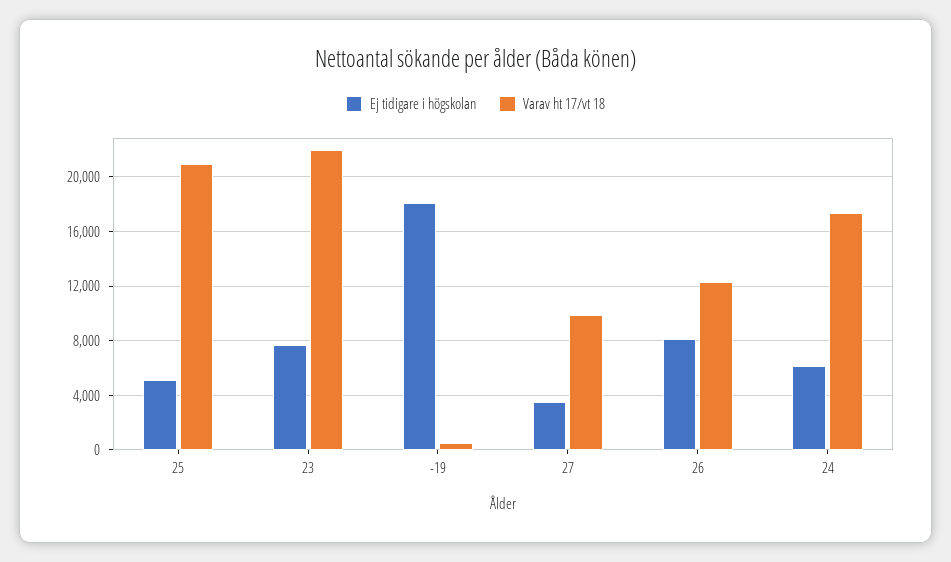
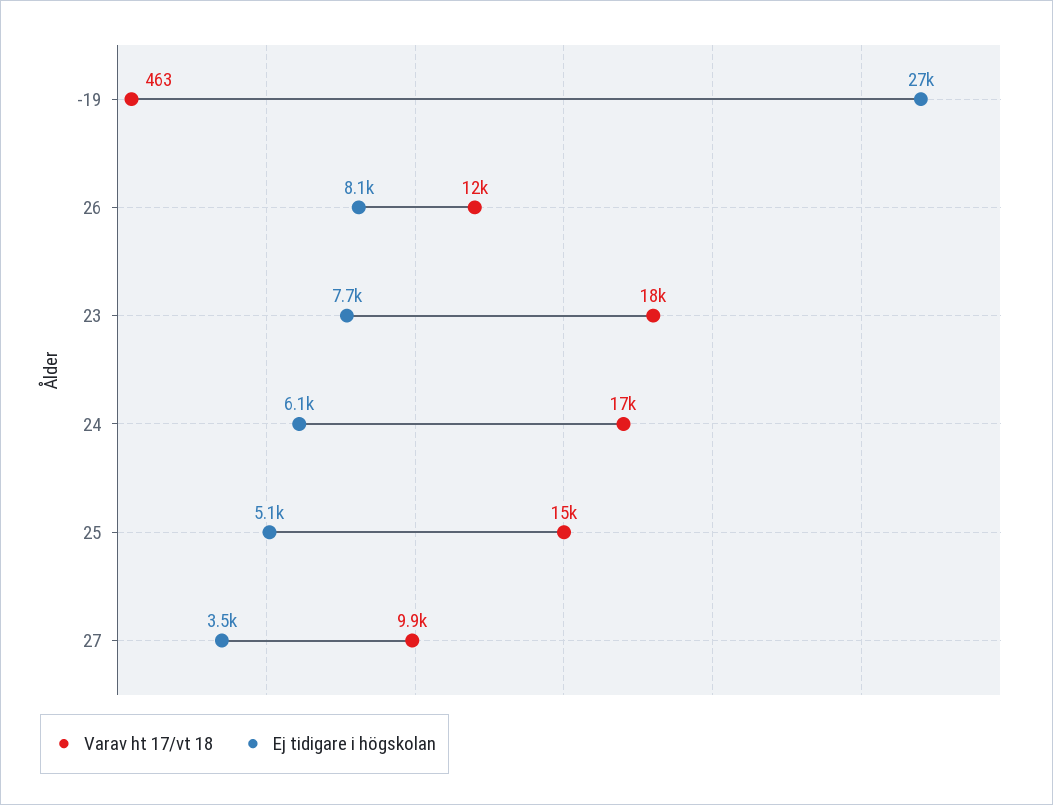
  {
    "Ej tidigare i högskolan": {
      "25": 5100,
      "23": 7700,
-     "-19": 18000,
+     "-19": 27000,
      "27": 3500,
      "26": 8100,
      "24": 6100
    },
    "Varav ht 17/vt 18": {
-     "25": 21000,
+     "25": 15000,
-     "23": 22000,
+     "23": 18000,
      "-19": 463,
      "27": 9900,
      "26": 12000,
      "24": 17000
    }
  }

